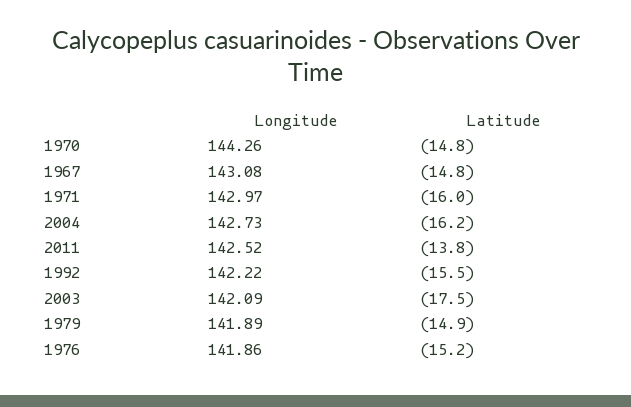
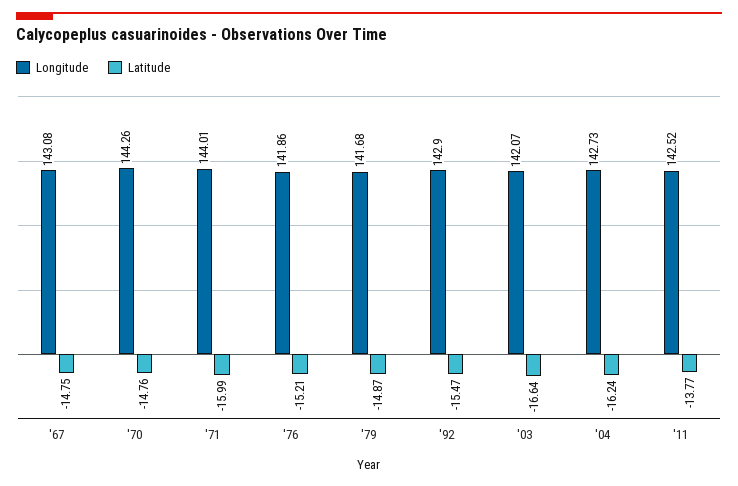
  {
    "Longitude": {
      "1970": 144.26,
      "1967": 143.08,
-     "1971": 142.97,
+     "1971": 144.01,
      "2004": 142.73,
      "2011": 142.52,
-     "1992": 142.22,
+     "1992": 142.9,
-     "2003": 142.09,
+     "2003": 142.07,
-     "1979": 141.89,
+     "1979": 141.68,
      "1976": 141.86
    },
    "Latitude": {
      "1970": -14.76,
      "1967": -14.75,
      "1971": -15.99,
      "2004": -16.24,
      "2011": -13.77,
      "1992": -15.47,
-     "2003": -17.5,
+     "2003": -16.64,
      "1979": -14.87,
      "1976": -15.21
    }
  }

